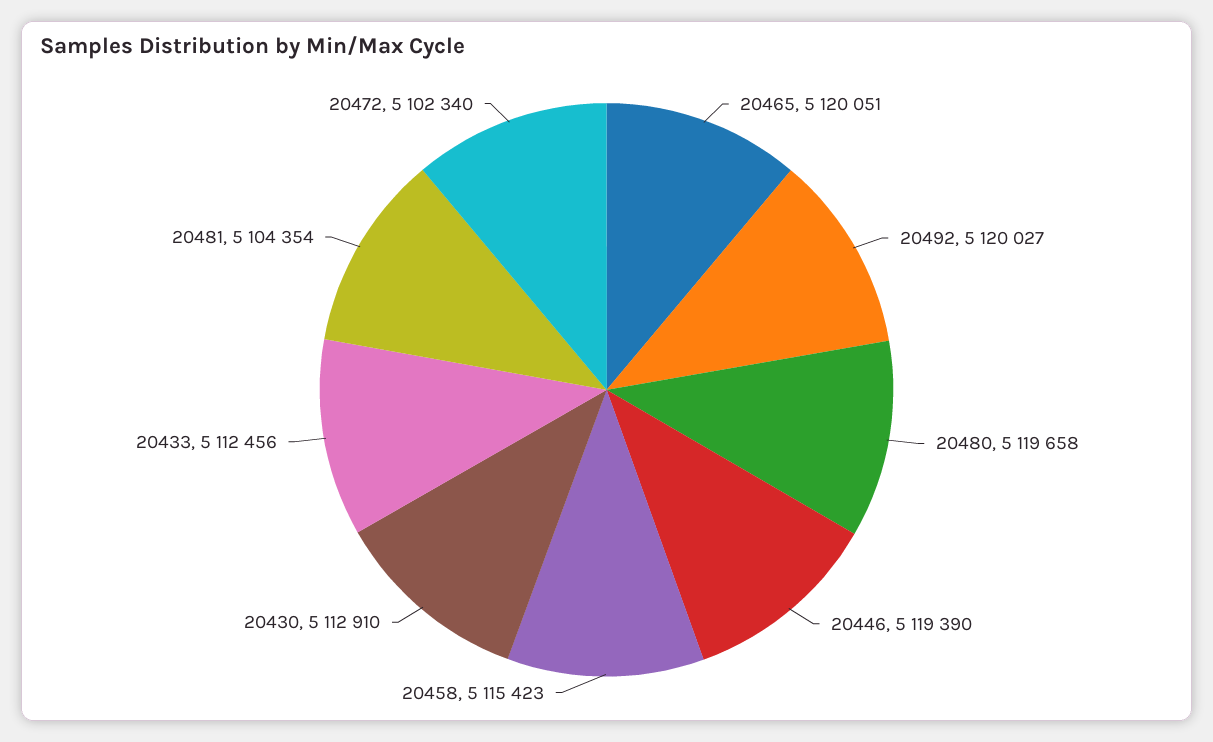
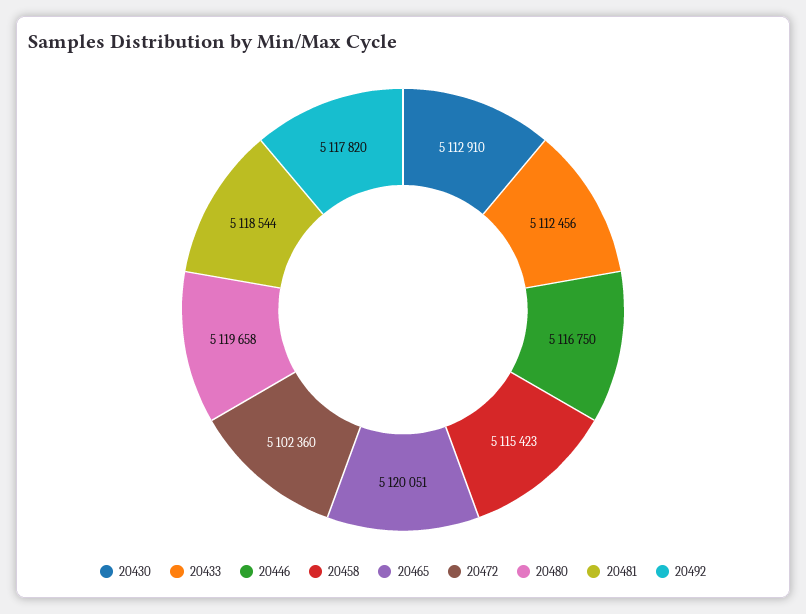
  {
    "20465": 5120051,
-   "20492": 5120027,
+   "20492": 5117820,
    "20480": 5119658,
-   "20446": 5119390,
+   "20446": 5116750,
    "20458": 5115423,
    "20430": 5112910,
    "20433": 5112456,
-   "20481": 5104354,
+   "20481": 5118544,
-   "20472": 5102340
+   "20472": 5102360
  }

